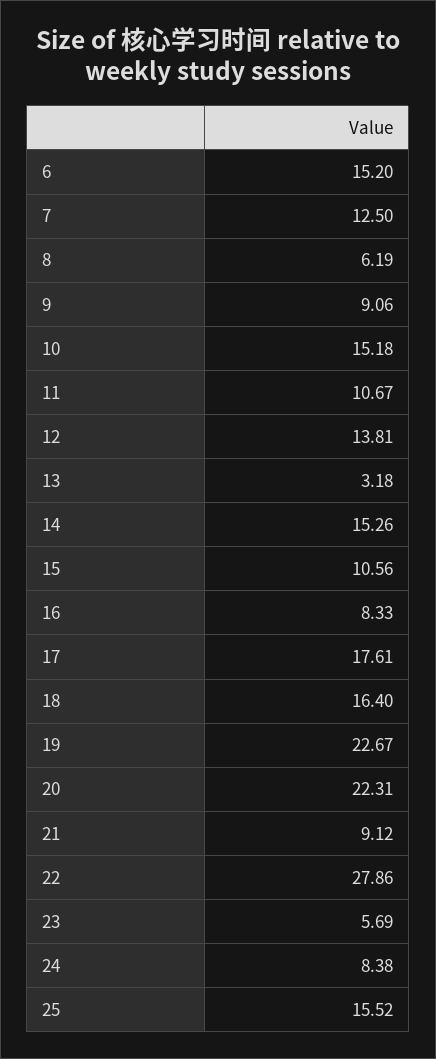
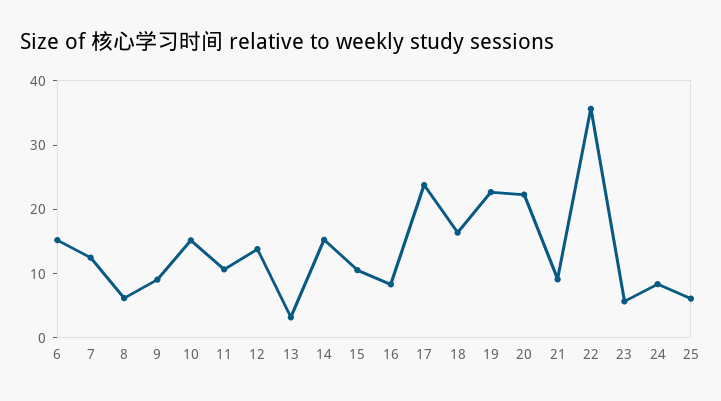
  {
    "6": 15.2,
    "7": 12.5,
    "8": 6.19,
    "9": 9.06,
    "10": 15.18,
    "11": 10.67,
    "12": 13.81,
    "13": 3.18,
    "14": 15.26,
    "15": 10.56,
    "16": 8.33,
-   "17": 17.61,
+   "17": 24,
    "18": 16.4,
    "19": 22.67,
    "20": 22.31,
    "21": 9.12,
-   "22": 27.86,
+   "22": 36,
    "23": 5.69,
    "24": 8.38,
-   "25": 15.52
+   "25": 6
  }

